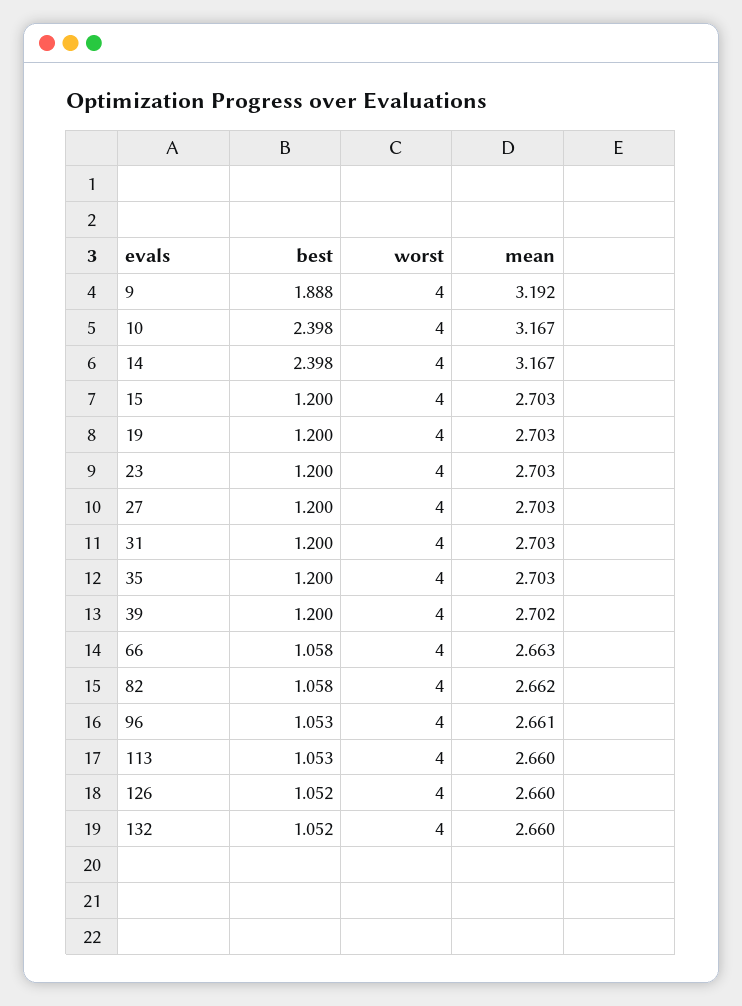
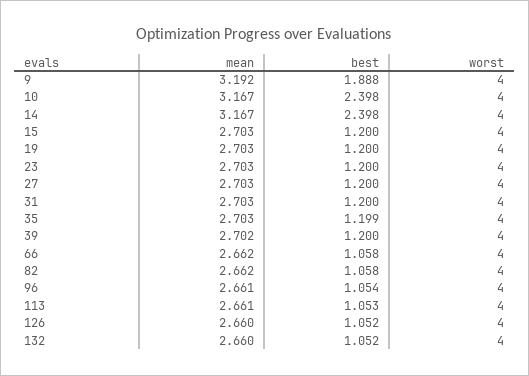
  {
    "best": {
      "9": 1.888,
      "10": 2.398,
      "14": 2.398,
      "15": 1.2,
      "19": 1.2,
      "23": 1.2,
      "27": 1.2,
      "31": 1.2,
-     "35": 1.2,
+     "35": 1.199,
      "39": 1.2,
      "66": 1.058,
      "82": 1.058,
-     "96": 1.053,
+     "96": 1.054,
      "113": 1.053,
      "126": 1.052,
      "132": 1.052
    },
    "worst": {
      "9": 4,
      "10": 4,
      "14": 4,
      "15": 4,
      "19": 4,
      "23": 4,
      "27": 4,
      "31": 4,
      "35": 4,
      "39": 4,
      "66": 4,
      "82": 4,
      "96": 4,
      "113": 4,
      "126": 4,
      "132": 4
    },
    "mean": {
      "9": 3.192,
      "10": 3.167,
      "14": 3.167,
      "15": 2.703,
      "19": 2.703,
      "23": 2.703,
      "27": 2.703,
      "31": 2.703,
      "35": 2.703,
      "39": 2.702,
-     "66": 2.663,
+     "66": 2.662,
      "82": 2.662,
      "96": 2.661,
-     "113": 2.66,
+     "113": 2.661,
      "126": 2.66,
      "132": 2.66
    }
  }

